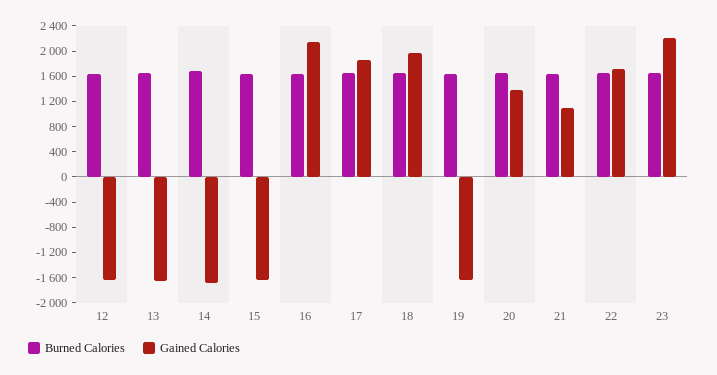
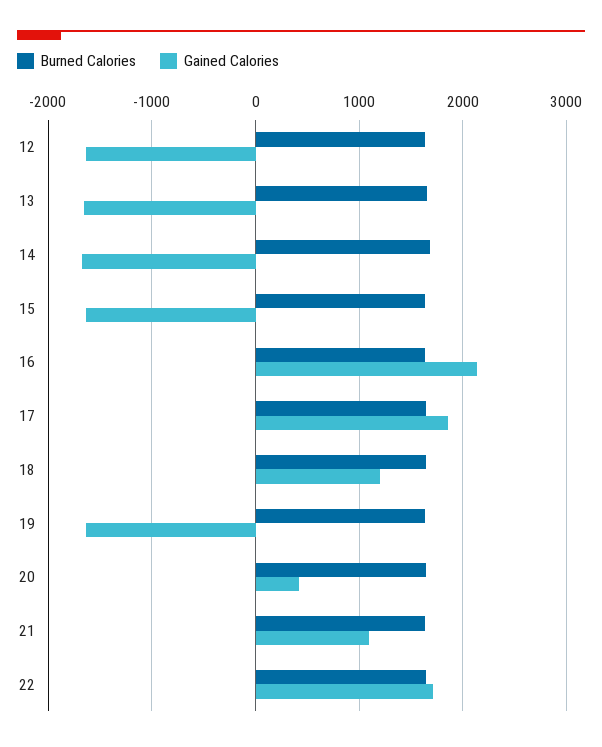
  {
    "Burned Calories": {
      "12": 1600,
      "13": 1700,
      "14": 1700,
      "15": 1600,
      "16": 1600,
      "17": 1600,
      "18": 1600,
      "19": 1600,
      "20": 1600,
      "21": 1600,
-     "22": 1600,
+     "22": 1600
-     "23": 1600
    },
    "Gained Calories": {
      "12": -1600,
      "13": -1700,
      "14": -1700,
      "15": -1600,
      "16": 2100,
      "17": 1900,
-     "18": 2000,
+     "18": 1200,
      "19": -1600,
-     "20": 1400,
+     "20": 400,
      "21": 1100,
-     "22": 1700,
+     "22": 1700
-     "23": 2200
    }
  }

